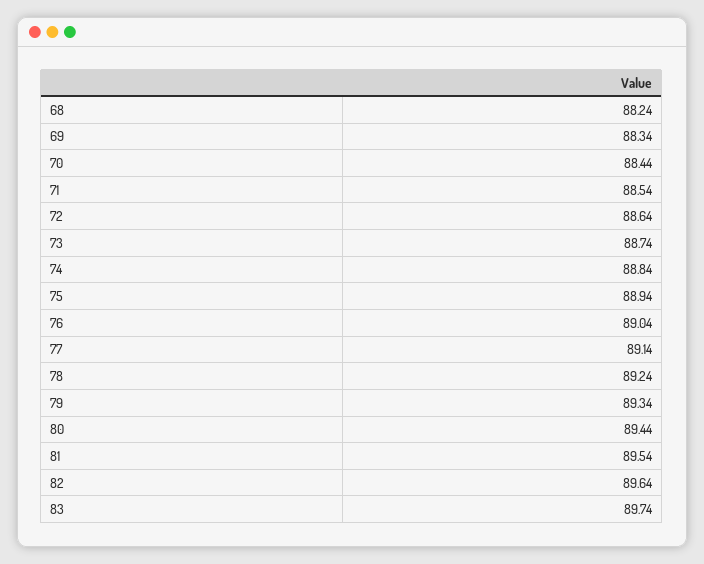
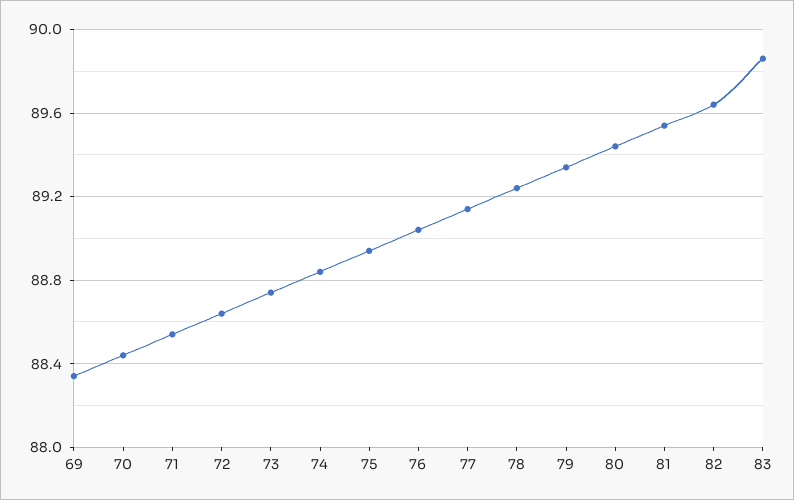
  {
-   "68": 88.24,
    "69": 88.34,
    "70": 88.44,
    "71": 88.54,
    "72": 88.64,
    "73": 88.74,
    "74": 88.84,
    "75": 88.94,
    "76": 89.04,
    "77": 89.14,
    "78": 89.24,
    "79": 89.34,
    "80": 89.44,
    "81": 89.54,
    "82": 89.64,
-   "83": 89.74
+   "83": 89.85
  }

